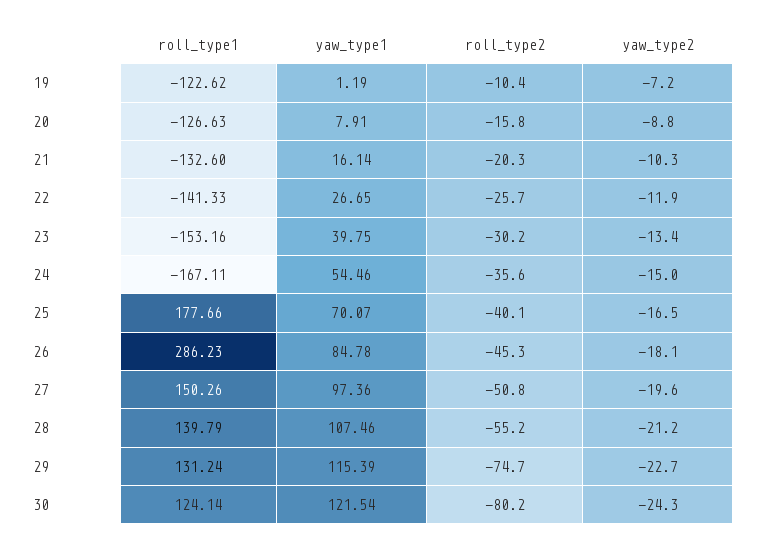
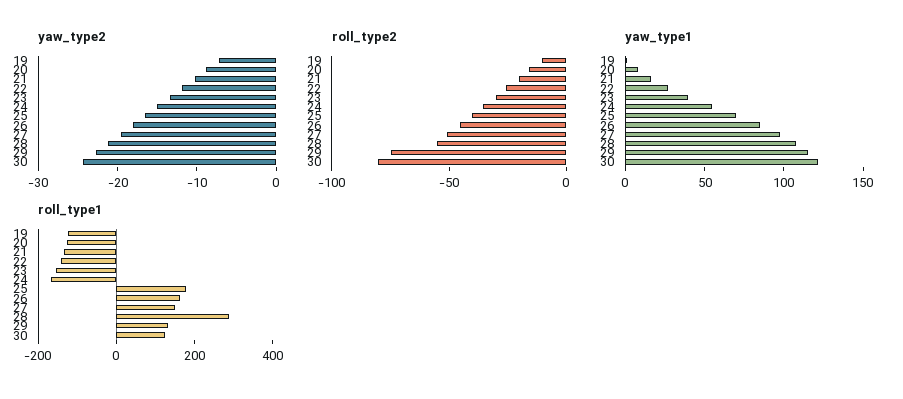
  {
    "roll_type1": {
      "19": -122.62,
      "20": -126.63,
      "21": -132.6,
      "22": -141.33,
      "23": -153.16,
      "24": -167.11,
      "25": 177.66,
-     "26": 286.23,
+     "26": 150,
      "27": 150.26,
-     "28": 139.79,
+     "28": 300,
      "29": 131.24,
      "30": 124.14
    },
    "yaw_type1": {
      "19": 1.19,
      "20": 7.91,
      "21": 16.14,
      "22": 26.65,
      "23": 39.75,
      "24": 54.46,
      "25": 70.07,
      "26": 84.78,
      "27": 97.36,
      "28": 107.46,
      "29": 115.39,
      "30": 121.54
    },
    "roll_type2": {
      "19": -10.4,
      "20": -15.8,
      "21": -20.3,
      "22": -25.7,
      "23": -30.2,
      "24": -35.6,
      "25": -40.1,
      "26": -45.3,
      "27": -50.8,
      "28": -55.2,
      "29": -74.7,
      "30": -80.2
    },
    "yaw_type2": {
      "19": -7.2,
      "20": -8.8,
      "21": -10.3,
      "22": -11.9,
      "23": -13.4,
      "24": -15,
      "25": -16.5,
      "26": -18.1,
      "27": -19.6,
      "28": -21.2,
      "29": -22.7,
      "30": -24.3
    }
  }

